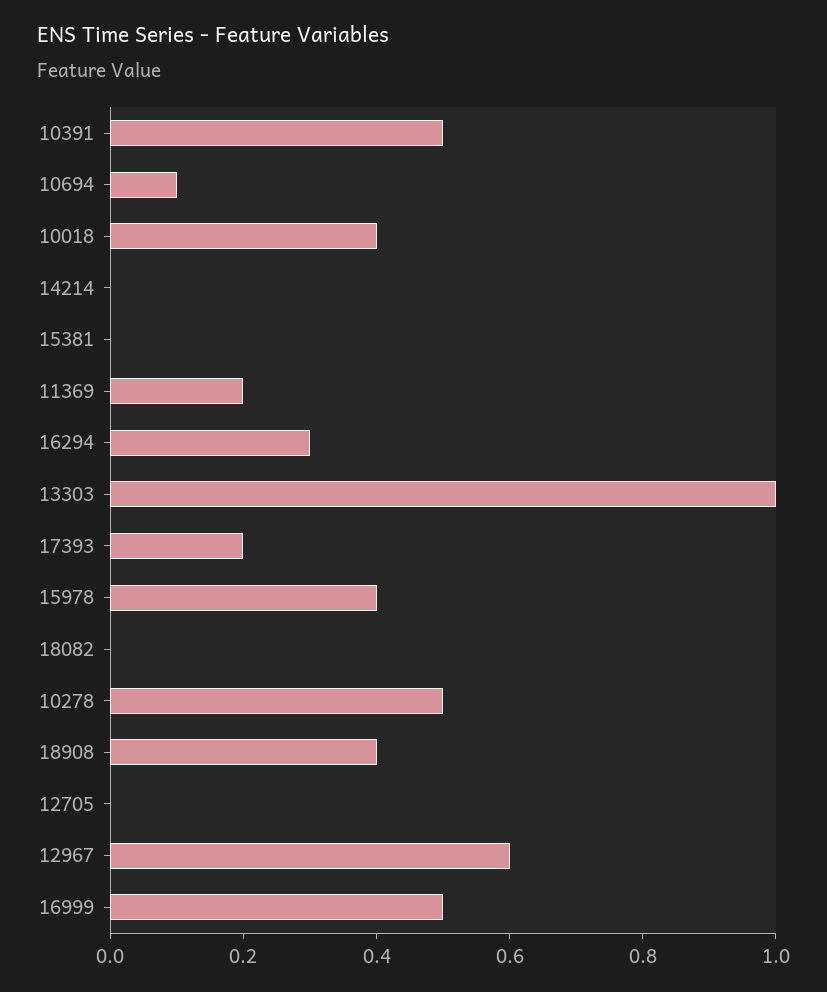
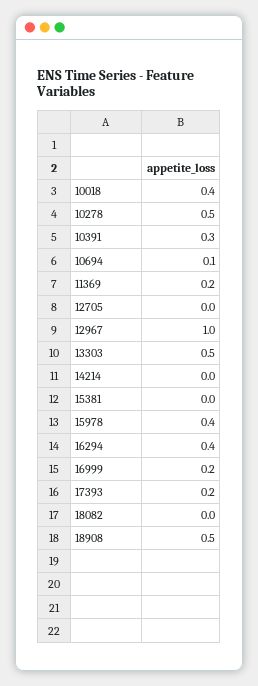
  {
-   "10391": 0.5,
+   "10391": 0.3,
    "10694": 0.1,
    "10018": 0.4,
    "14214": 0,
    "15381": 0,
    "11369": 0.2,
-   "16294": 0.3,
+   "16294": 0.4,
-   "13303": 1,
+   "13303": 0.5,
    "17393": 0.2,
    "15978": 0.4,
    "18082": 0,
    "10278": 0.5,
-   "18908": 0.4,
+   "18908": 0.5,
    "12705": 0,
-   "12967": 0.6,
+   "12967": 1,
-   "16999": 0.5
+   "16999": 0.2
  }

